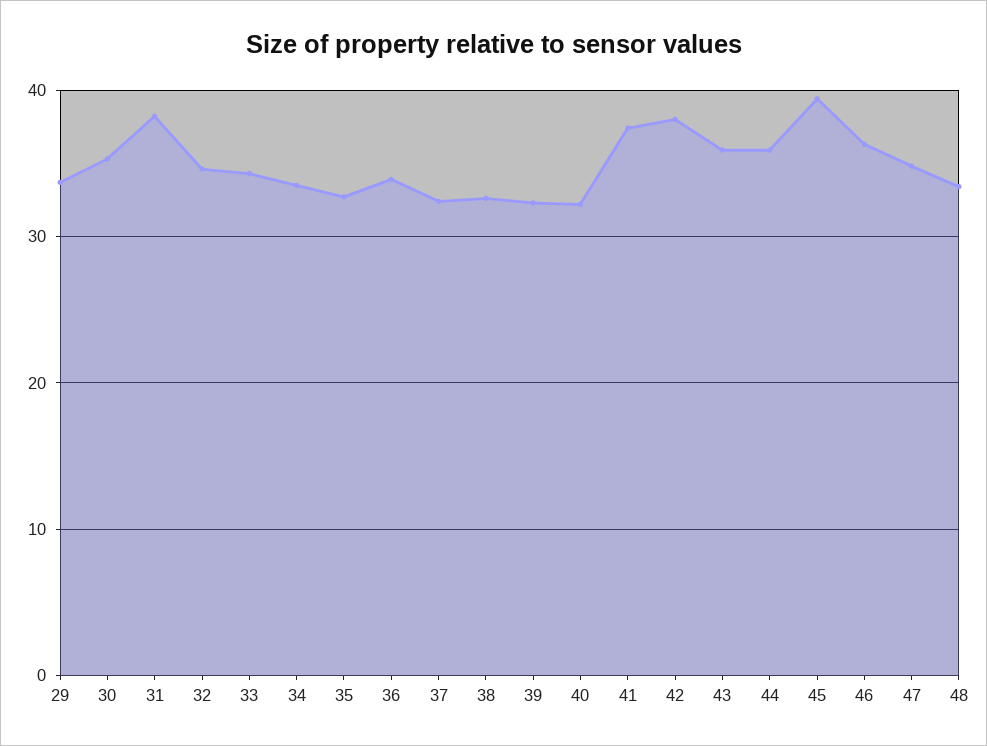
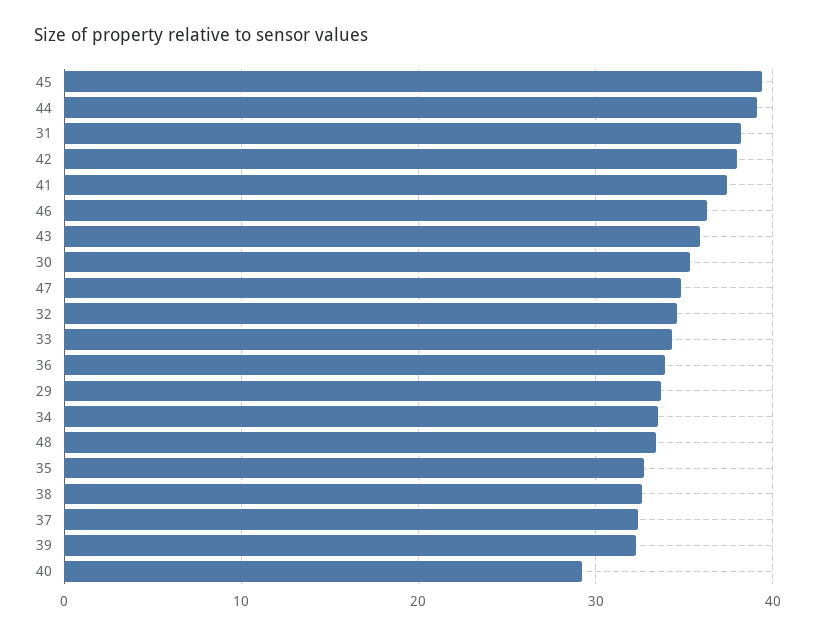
  {
    "29": 34,
    "30": 35,
    "31": 38,
    "32": 35,
    "33": 34,
    "34": 34,
    "35": 33,
    "36": 34,
    "37": 32,
    "38": 33,
    "39": 32,
-   "40": 32,
+   "40": 29,
    "41": 37,
    "42": 38,
    "43": 36,
-   "44": 36,
+   "44": 39,
    "45": 39,
    "46": 36,
    "47": 35,
    "48": 33
  }

